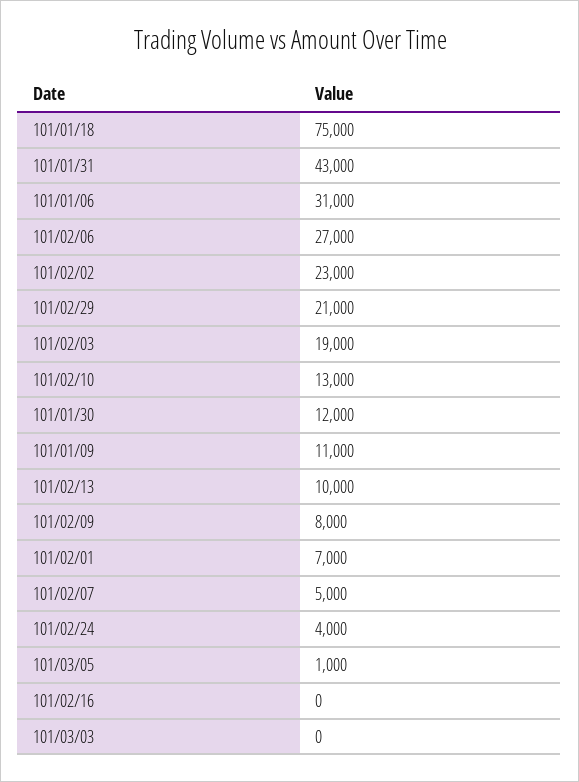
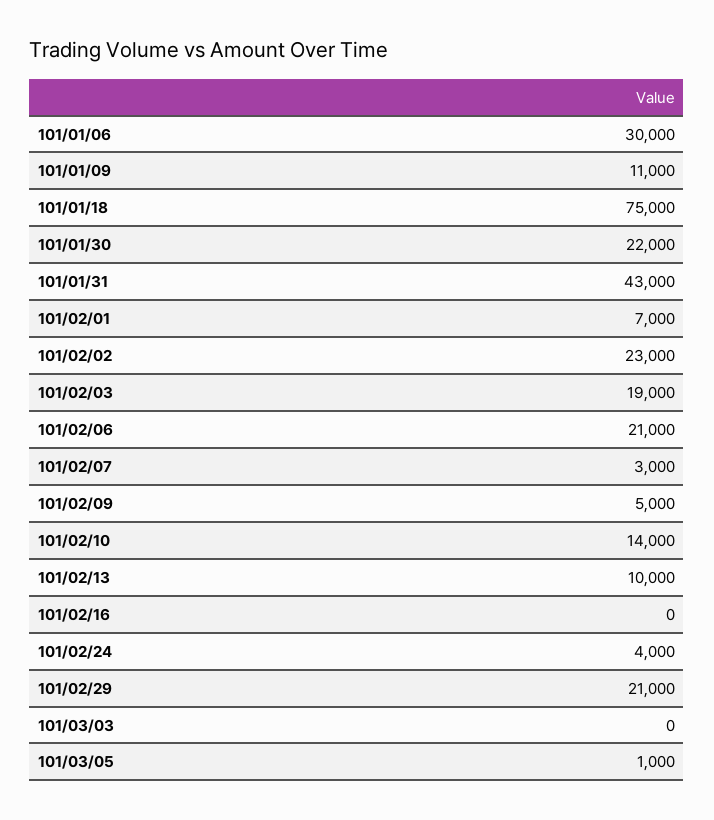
  {
    "101/01/18": 75000,
    "101/01/31": 43000,
-   "101/01/06": 31000,
+   "101/01/06": 30000,
-   "101/02/06": 27000,
+   "101/02/06": 21000,
    "101/02/02": 23000,
    "101/02/29": 21000,
    "101/02/03": 19000,
-   "101/02/10": 13000,
+   "101/02/10": 14000,
-   "101/01/30": 12000,
+   "101/01/30": 22000,
    "101/01/09": 11000,
    "101/02/13": 10000,
-   "101/02/09": 8000,
+   "101/02/09": 5000,
    "101/02/01": 7000,
-   "101/02/07": 5000,
+   "101/02/07": 3000,
    "101/02/24": 4000,
    "101/03/05": 1000,
    "101/02/16": 0,
    "101/03/03": 0
  }

